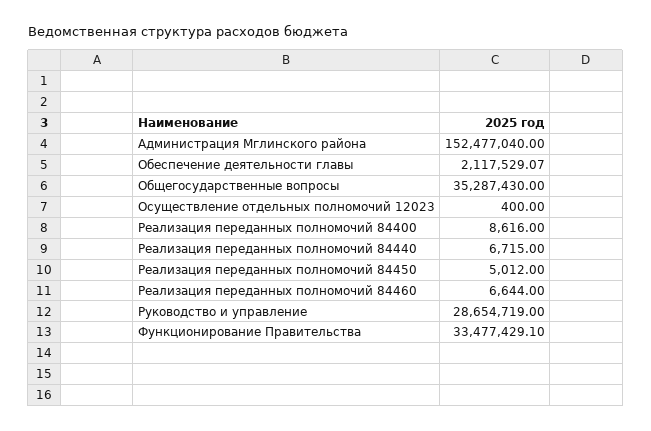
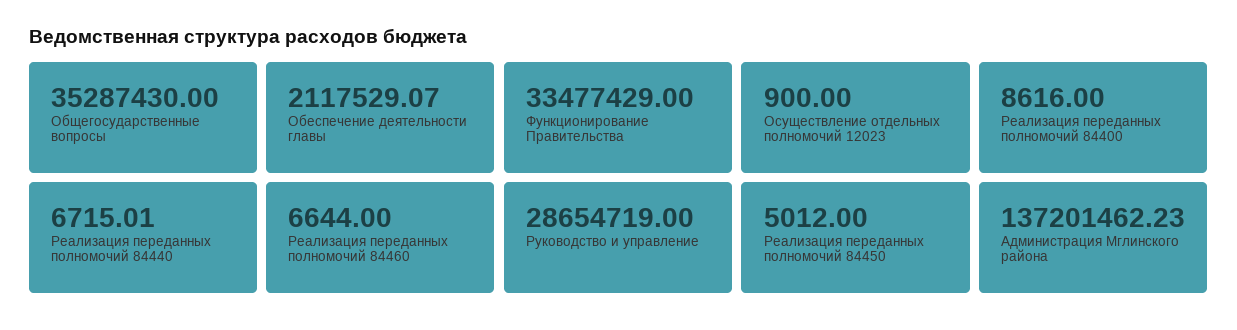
  {
-   "Администрация Мглинского района": 152477040,
+   "Администрация Мглинского района": 137201462.23,
    "Обеспечение деятельности главы": 2117529.07,
    "Общегосударственные вопросы": 35287430,
-   "Осуществление отдельных полномочий 12023": 400,
+   "Осуществление отдельных полномочий 12023": 900,
    "Реализация переданных полномочий 84400": 8616,
-   "Реализация переданных полномочий 84440": 6715,
+   "Реализация переданных полномочий 84440": 6715.01,
    "Реализация переданных полномочий 84450": 5012,
    "Реализация переданных полномочий 84460": 6644,
    "Руководство и управление": 28654719,
-   "Функционирование Правительства": 33477429.1
+   "Функционирование Правительства": 33477429
  }

